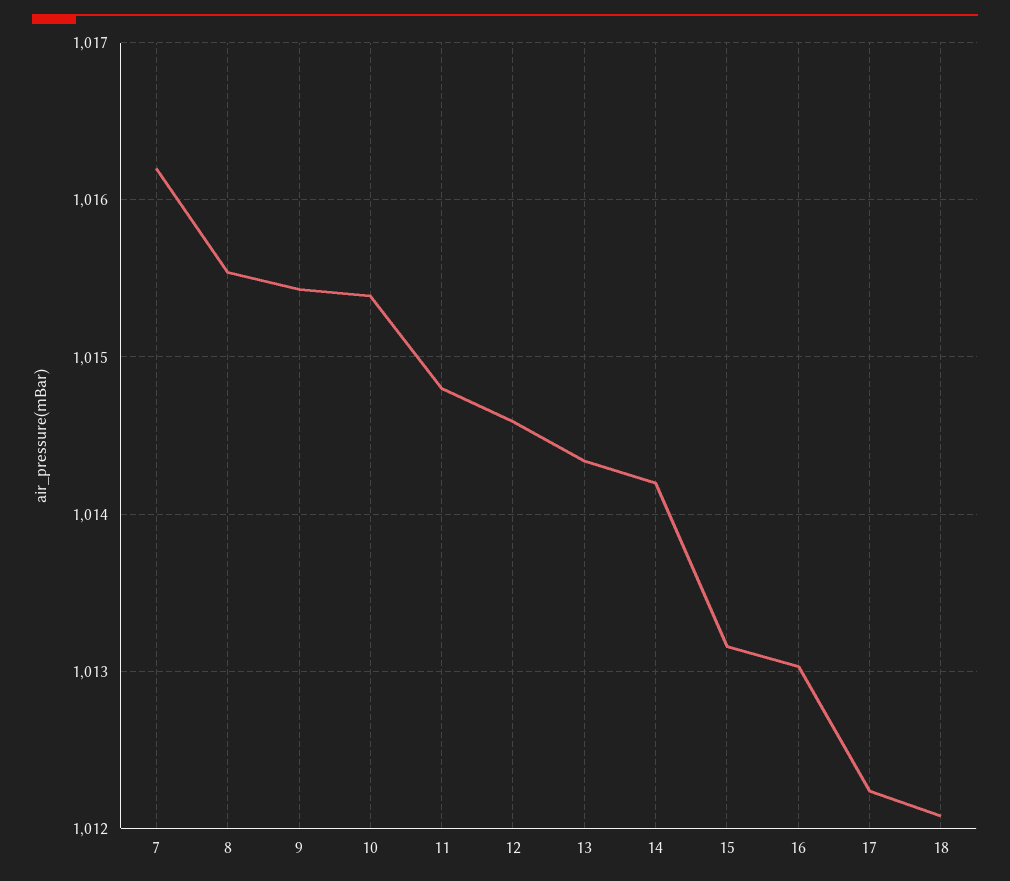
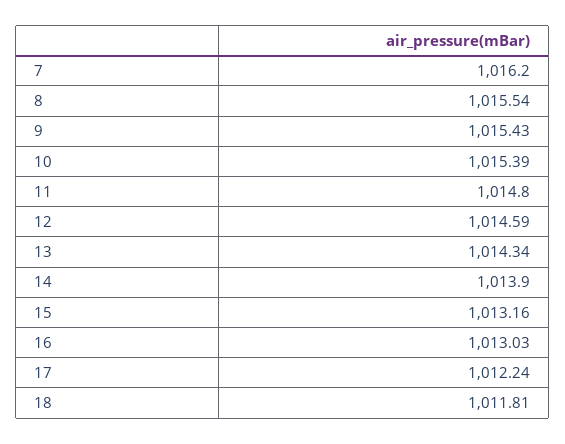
  {
    "7": 1016.2,
    "8": 1015.54,
    "9": 1015.43,
    "10": 1015.39,
    "11": 1014.8,
    "12": 1014.59,
    "13": 1014.34,
-   "14": 1014.2,
+   "14": 1013.9,
    "15": 1013.16,
    "16": 1013.03,
    "17": 1012.24,
-   "18": 1012.1
+   "18": 1011.81
  }

